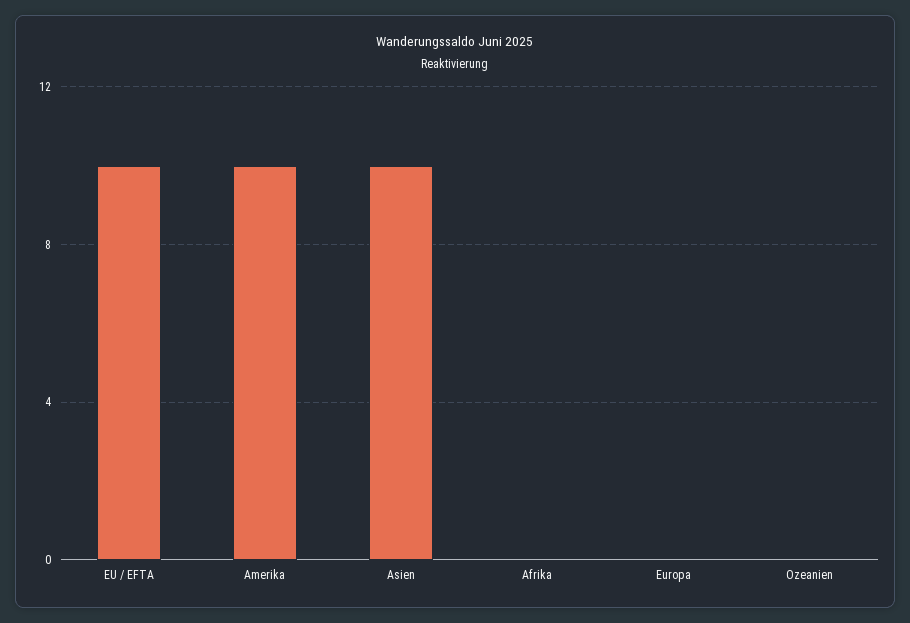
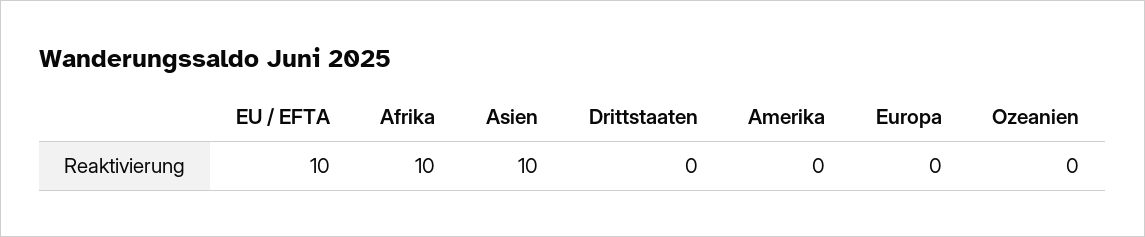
  {
    "EU / EFTA": 10,
-   "Amerika": 10,
+   "Amerika": 0,
    "Asien": 10,
-   "Afrika": 0,
+   "Afrika": 10,
    "Europa": 0,
-   "Ozeanien": 0
+   "Ozeanien": 0,
+   "Drittstaaten": 0
  }

